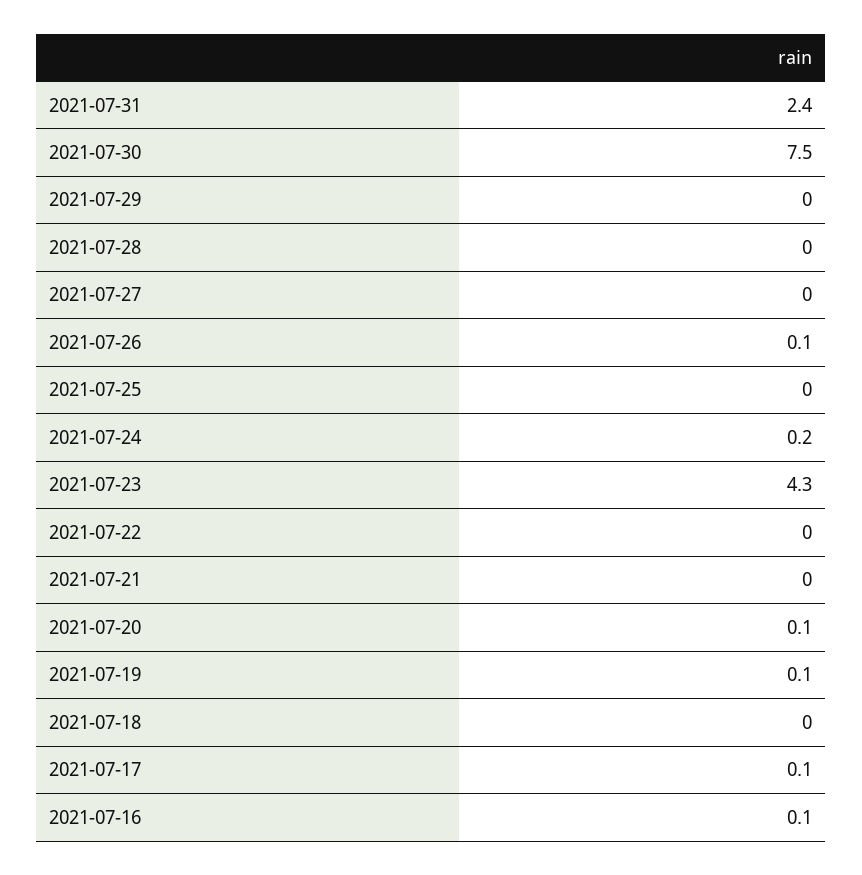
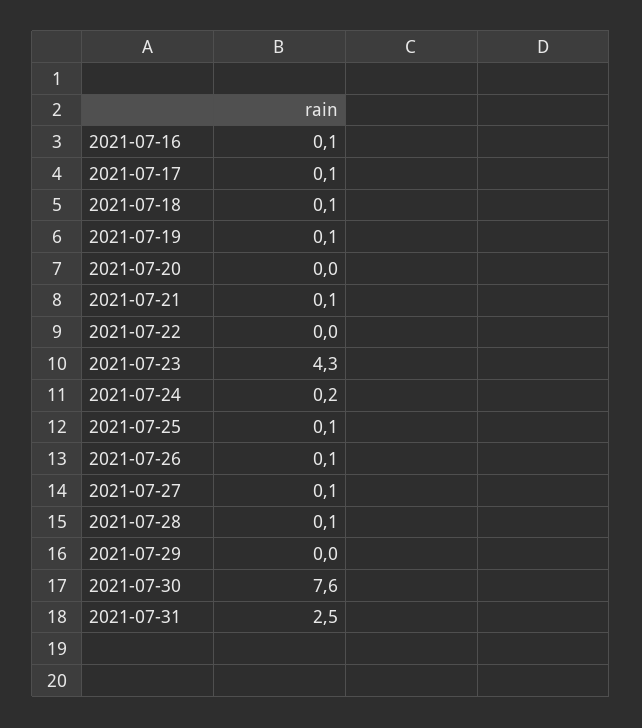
  {
-   "2021-07-31": 2.4,
+   "2021-07-31": 2.5,
-   "2021-07-30": 7.5,
+   "2021-07-30": 7.6,
    "2021-07-29": 0,
-   "2021-07-28": 0,
+   "2021-07-28": 0.1,
-   "2021-07-27": 0,
+   "2021-07-27": 0.1,
    "2021-07-26": 0.1,
-   "2021-07-25": 0,
+   "2021-07-25": 0.1,
    "2021-07-24": 0.2,
    "2021-07-23": 4.3,
    "2021-07-22": 0,
-   "2021-07-21": 0,
+   "2021-07-21": 0.1,
-   "2021-07-20": 0.1,
+   "2021-07-20": 0,
    "2021-07-19": 0.1,
-   "2021-07-18": 0,
+   "2021-07-18": 0.1,
    "2021-07-17": 0.1,
    "2021-07-16": 0.1
  }

